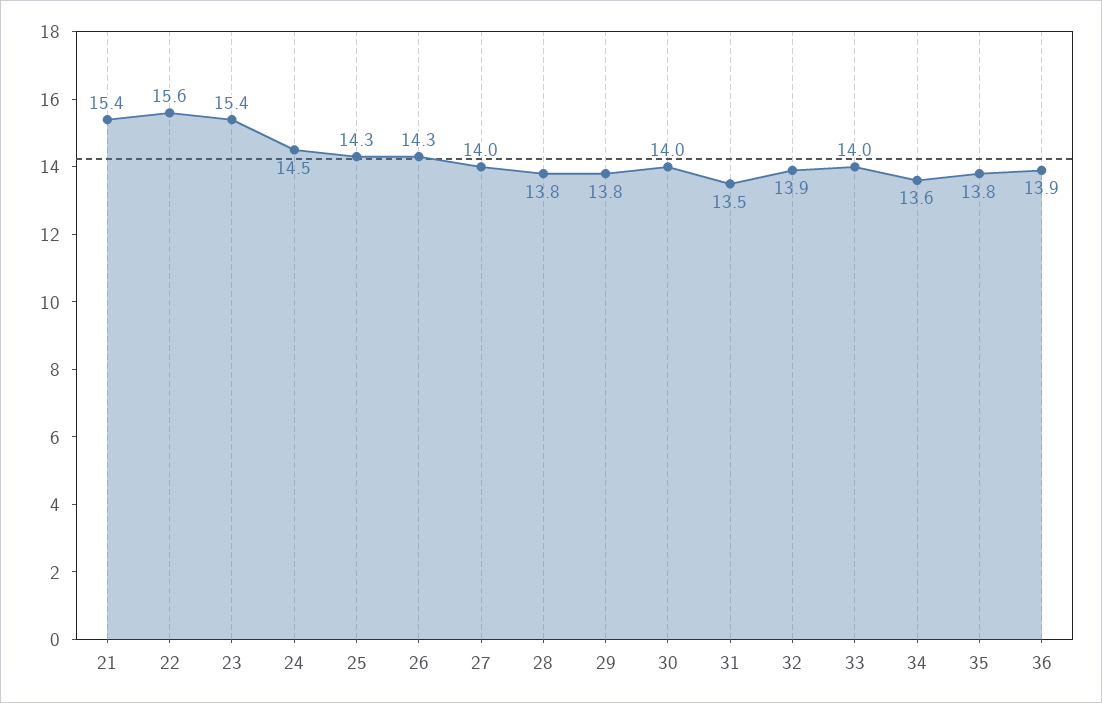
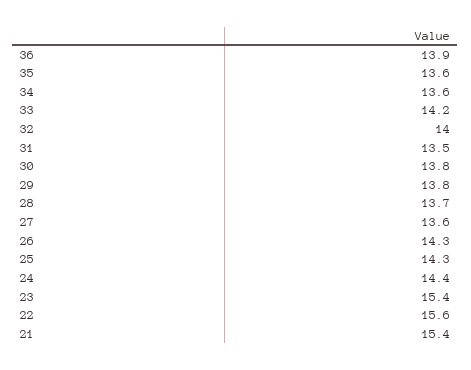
  {
    "21": 15.4,
    "22": 15.6,
    "23": 15.4,
-   "24": 14.5,
+   "24": 14.4,
    "25": 14.3,
    "26": 14.3,
-   "27": 14,
+   "27": 13.6,
-   "28": 13.8,
+   "28": 13.7,
    "29": 13.8,
-   "30": 14,
+   "30": 13.8,
    "31": 13.5,
-   "32": 13.9,
+   "32": 14,
-   "33": 14,
+   "33": 14.2,
    "34": 13.6,
-   "35": 13.8,
+   "35": 13.6,
    "36": 13.9
  }

